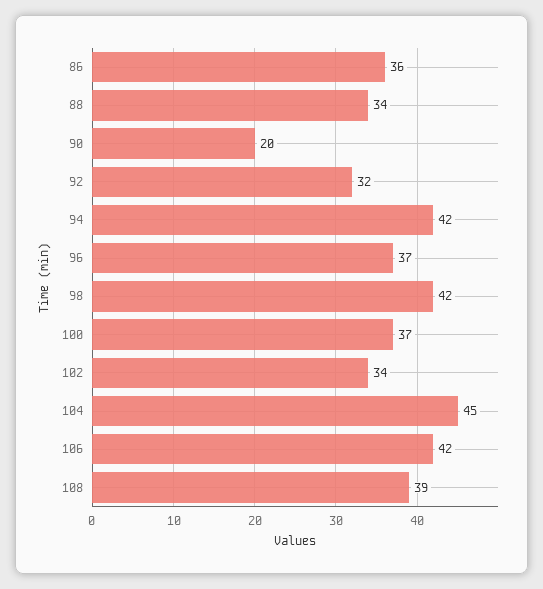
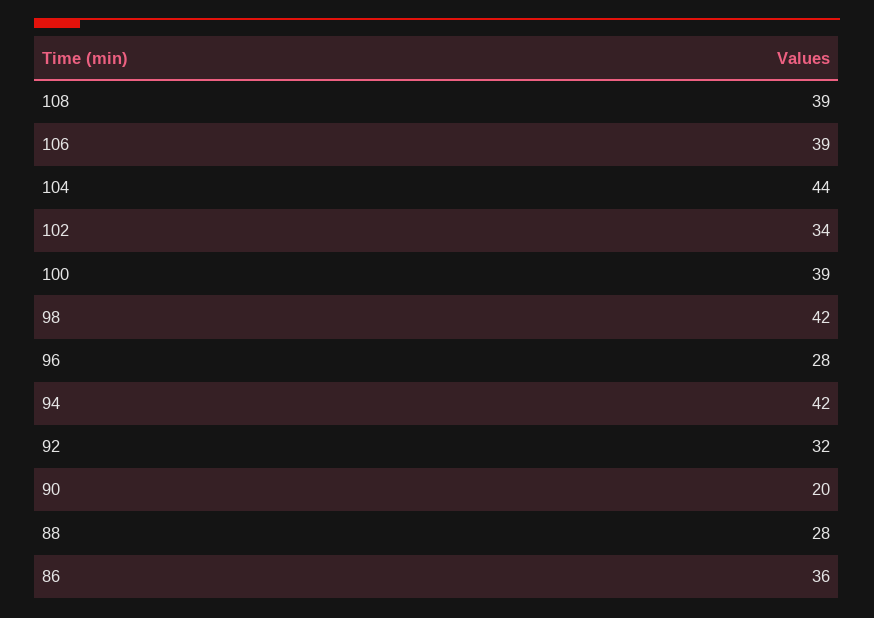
  {
    "86": 36,
-   "88": 34,
+   "88": 28,
    "90": 20,
    "92": 32,
    "94": 42,
-   "96": 37,
+   "96": 28,
    "98": 42,
-   "100": 37,
+   "100": 39,
    "102": 34,
-   "104": 45,
+   "104": 44,
-   "106": 42,
+   "106": 39,
    "108": 39
  }

